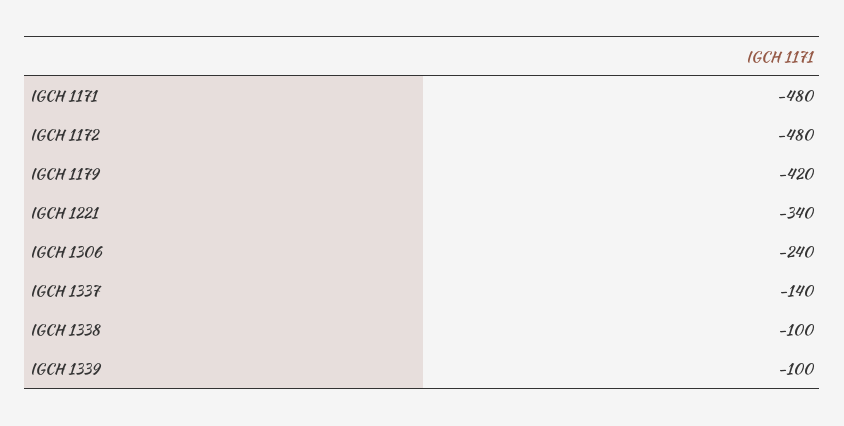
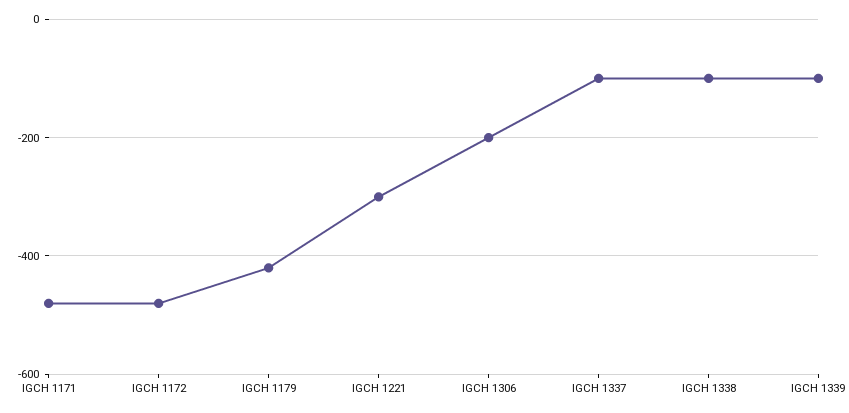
  {
    "IGCH 1171": -480,
    "IGCH 1172": -480,
    "IGCH 1179": -420,
-   "IGCH 1221": -340,
+   "IGCH 1221": -300,
-   "IGCH 1306": -240,
+   "IGCH 1306": -200,
-   "IGCH 1337": -140,
+   "IGCH 1337": -100,
    "IGCH 1338": -100,
    "IGCH 1339": -100
  }

